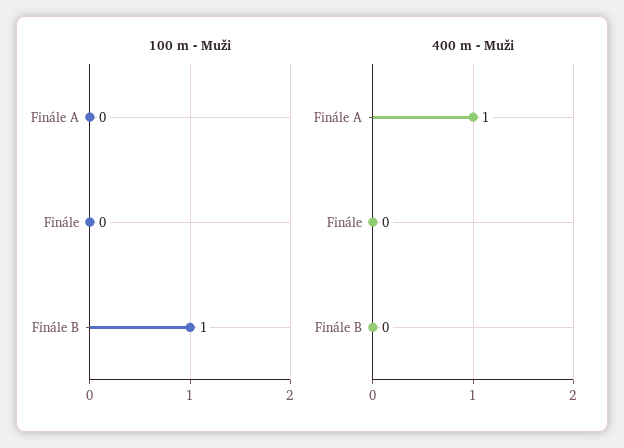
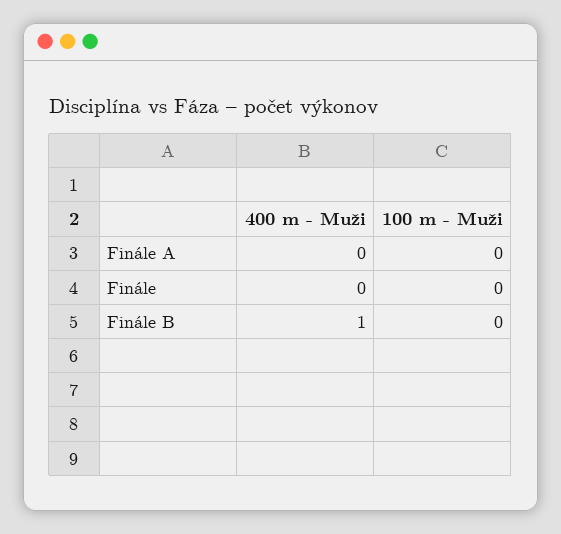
  {
    "100 m - Muži": {
      "Finále A": 0,
      "Finále": 0,
-     "Finále B": 1
+     "Finále B": 0
    },
    "400 m - Muži": {
-     "Finále A": 1,
+     "Finále A": 0,
      "Finále": 0,
-     "Finále B": 0
+     "Finále B": 1
    }
  }

